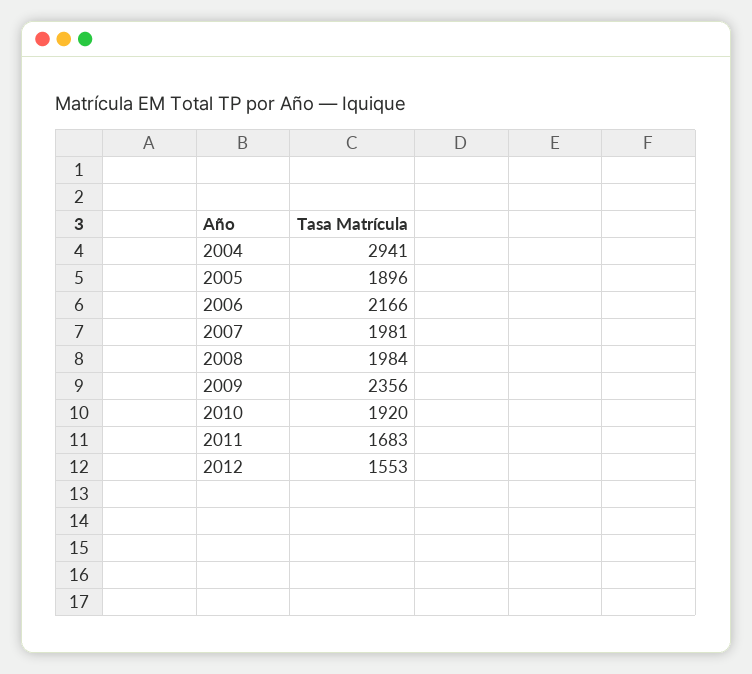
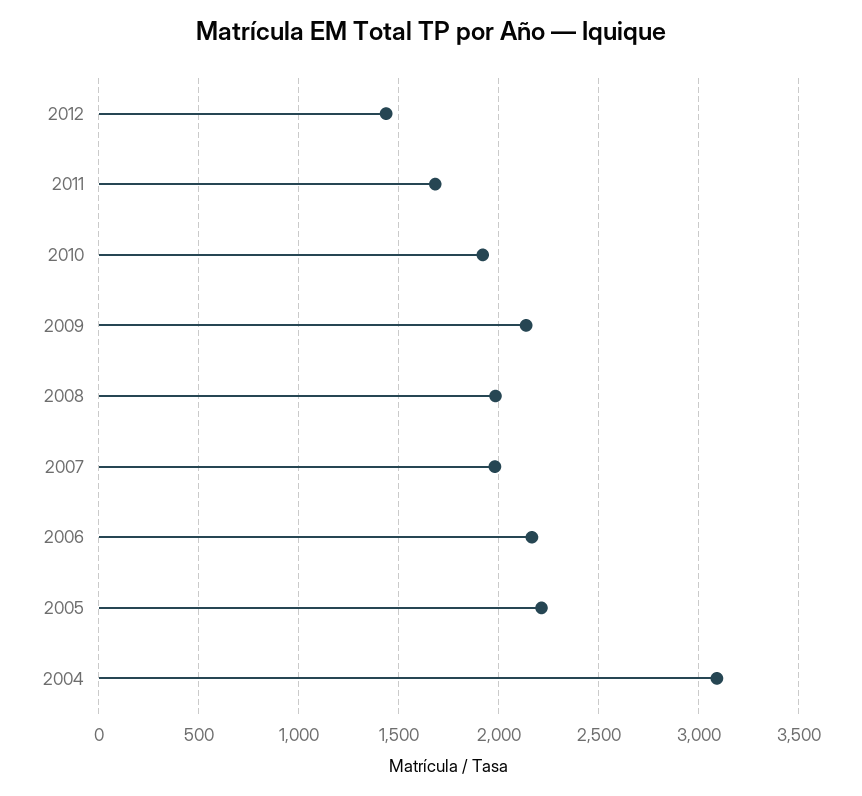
  {
-   "2004": 2941,
+   "2004": 3100,
-   "2005": 1896,
+   "2005": 2200,
    "2006": 2166,
    "2007": 1981,
    "2008": 1984,
-   "2009": 2356,
+   "2009": 2150,
    "2010": 1920,
    "2011": 1683,
-   "2012": 1553
+   "2012": 1450
  }

